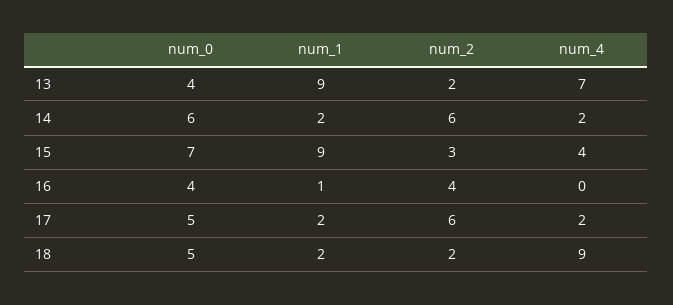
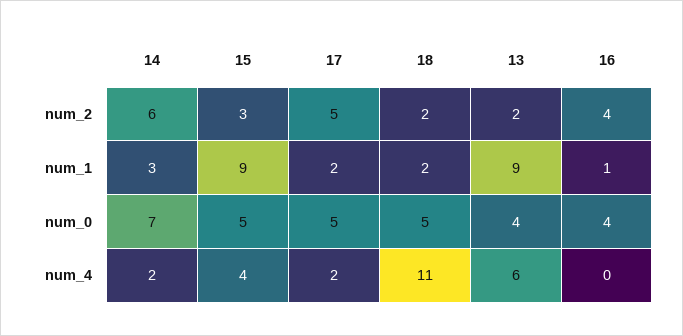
  {
    "num_0": {
      "13": 4,
-     "14": 6,
+     "14": 7,
-     "15": 7,
+     "15": 5,
      "16": 4,
      "17": 5,
      "18": 5
    },
    "num_1": {
      "13": 9,
-     "14": 2,
+     "14": 3,
      "15": 9,
      "16": 1,
      "17": 2,
      "18": 2
    },
    "num_2": {
      "13": 2,
      "14": 6,
      "15": 3,
      "16": 4,
-     "17": 6,
+     "17": 5,
      "18": 2
    },
    "num_4": {
-     "13": 7,
+     "13": 6,
      "14": 2,
      "15": 4,
      "16": 0,
      "17": 2,
-     "18": 9
+     "18": 11
    }
  }

